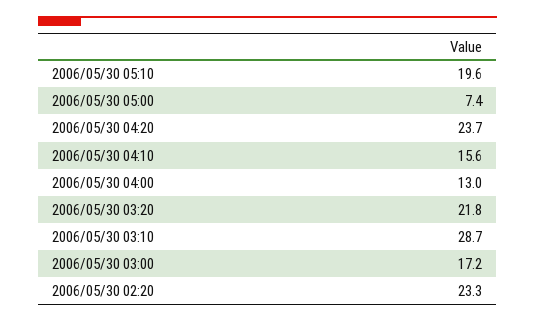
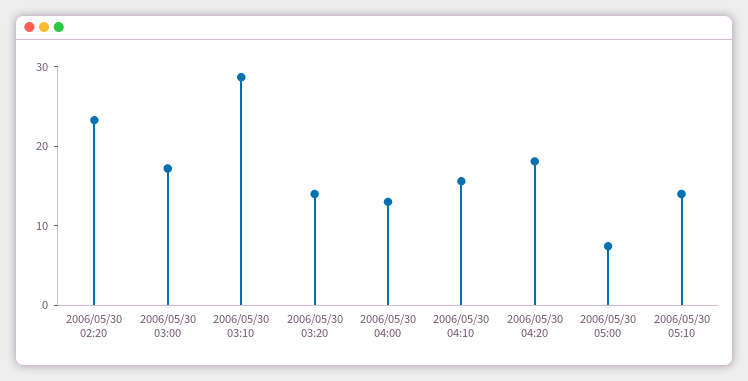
  {
-   "2006/05/30 05:10": 19.6,
+   "2006/05/30 05:10": 14,
    "2006/05/30 05:00": 7.4,
-   "2006/05/30 04:20": 23.7,
+   "2006/05/30 04:20": 18,
    "2006/05/30 04:10": 15.6,
    "2006/05/30 04:00": 13,
-   "2006/05/30 03:20": 21.8,
+   "2006/05/30 03:20": 14,
    "2006/05/30 03:10": 28.7,
    "2006/05/30 03:00": 17.2,
    "2006/05/30 02:20": 23.3
  }

